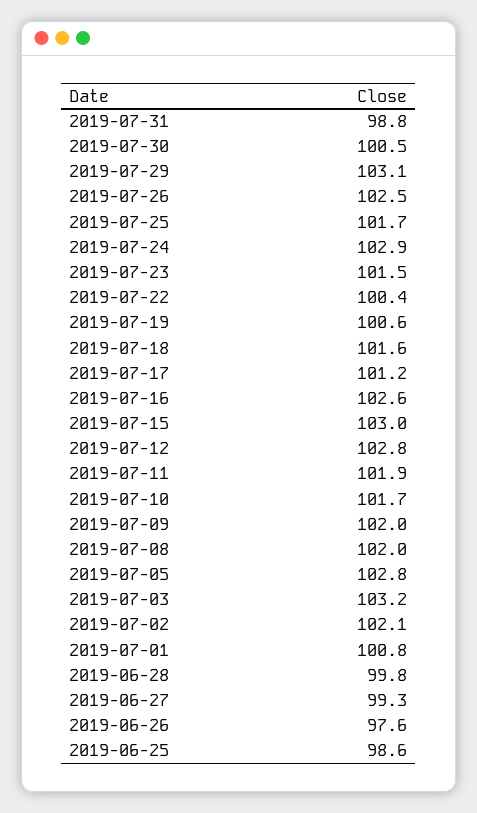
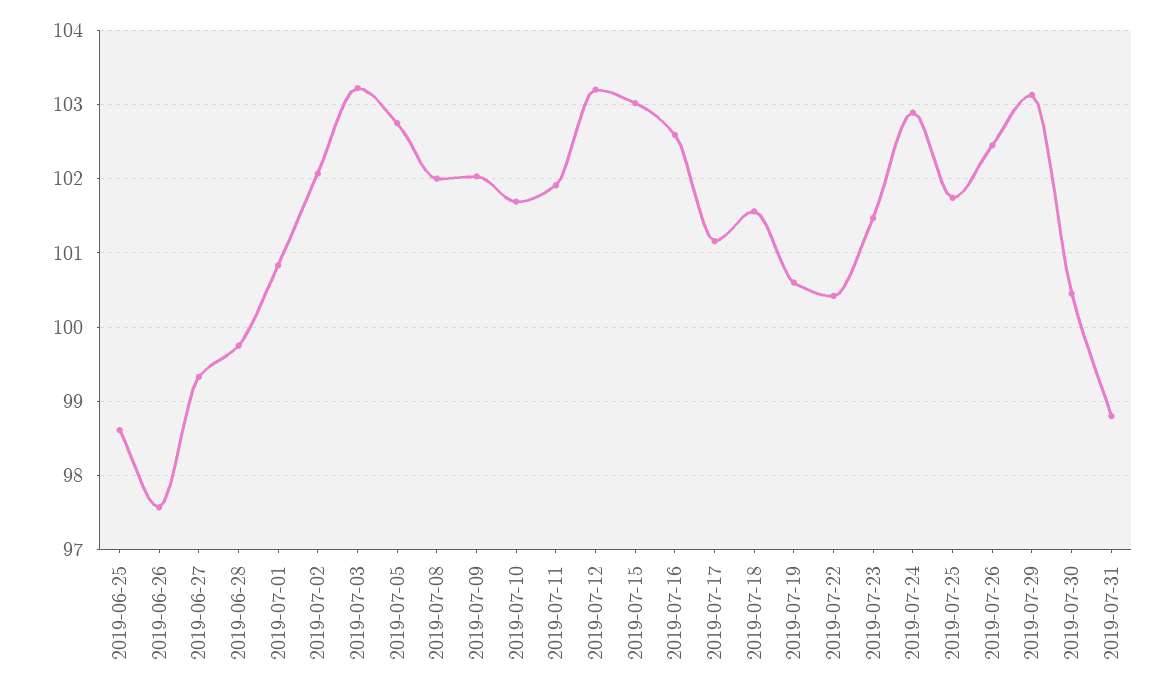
  {
    "2019-07-31": 98.8,
    "2019-07-30": 100.5,
    "2019-07-29": 103.1,
    "2019-07-26": 102.5,
    "2019-07-25": 101.7,
    "2019-07-24": 102.9,
    "2019-07-23": 101.5,
    "2019-07-22": 100.4,
    "2019-07-19": 100.6,
    "2019-07-18": 101.6,
    "2019-07-17": 101.2,
    "2019-07-16": 102.6,
    "2019-07-15": 103,
-   "2019-07-12": 102.8,
+   "2019-07-12": 103.2,
    "2019-07-11": 101.9,
    "2019-07-10": 101.7,
    "2019-07-09": 102,
    "2019-07-08": 102,
    "2019-07-05": 102.8,
    "2019-07-03": 103.2,
    "2019-07-02": 102.1,
    "2019-07-01": 100.8,
    "2019-06-28": 99.8,
    "2019-06-27": 99.3,
    "2019-06-26": 97.6,
    "2019-06-25": 98.6
  }

